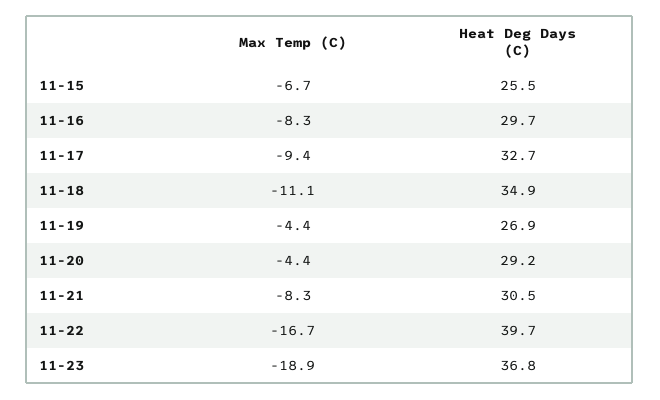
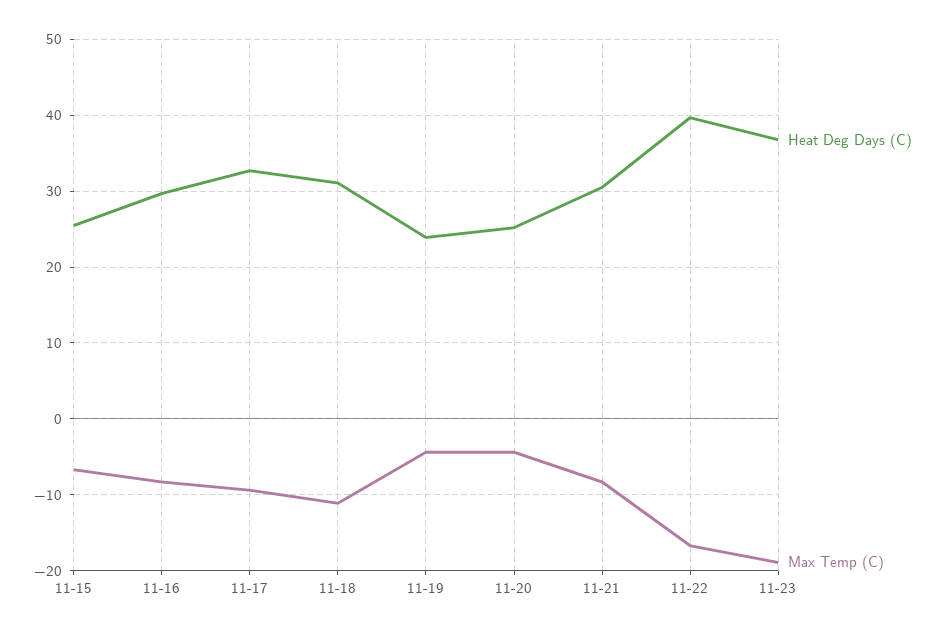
  {
    "Max Temp (C)": {
      "11-15": -6.7,
      "11-16": -8.3,
      "11-17": -9.4,
      "11-18": -11.1,
      "11-19": -4.4,
      "11-20": -4.4,
      "11-21": -8.3,
      "11-22": -16.7,
      "11-23": -18.9
    },
    "Heat Deg Days (C)": {
      "11-15": 25.5,
      "11-16": 29.7,
      "11-17": 32.7,
-     "11-18": 34.9,
+     "11-18": 31,
-     "11-19": 26.9,
+     "11-19": 24,
-     "11-20": 29.2,
+     "11-20": 25,
      "11-21": 30.5,
      "11-22": 39.7,
      "11-23": 36.8
    }
  }

